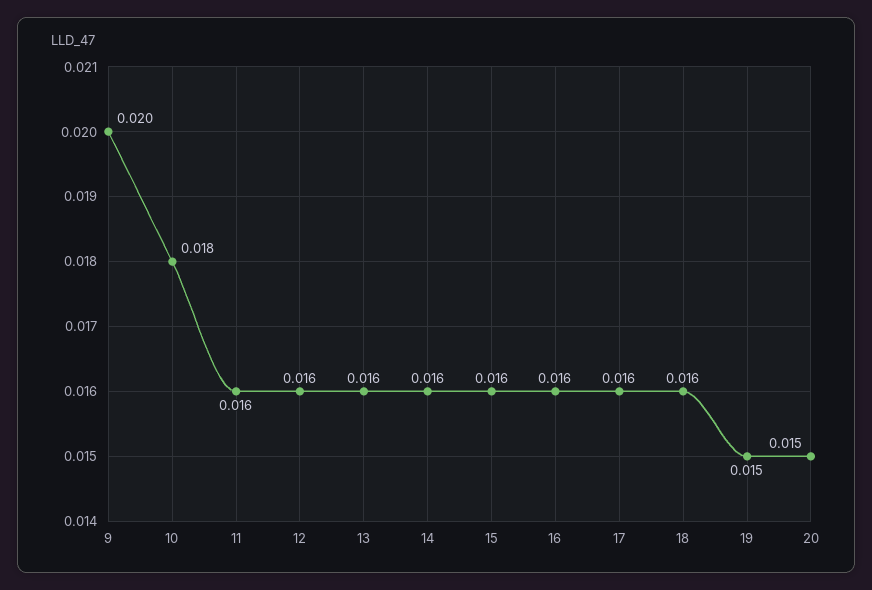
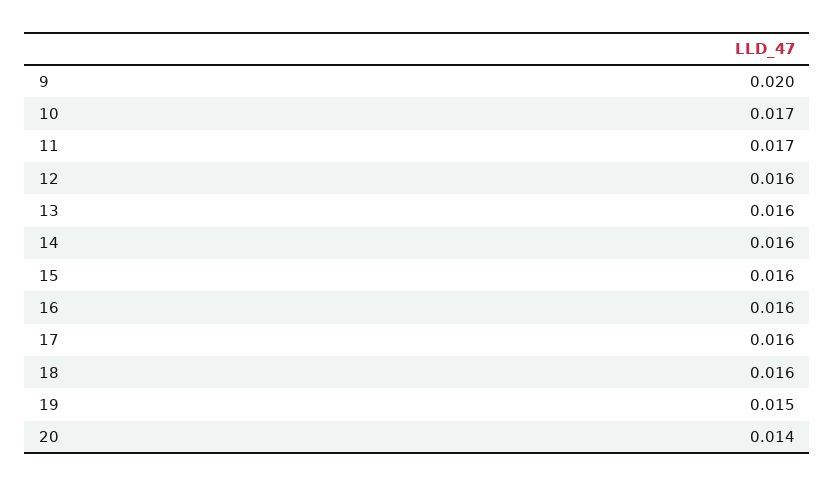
  {
    "9": 0.02,
-   "10": 0.018,
+   "10": 0.017,
-   "11": 0.016,
+   "11": 0.017,
    "12": 0.016,
    "13": 0.016,
    "14": 0.016,
    "15": 0.016,
    "16": 0.016,
    "17": 0.016,
    "18": 0.016,
    "19": 0.015,
-   "20": 0.015
+   "20": 0.014
  }

